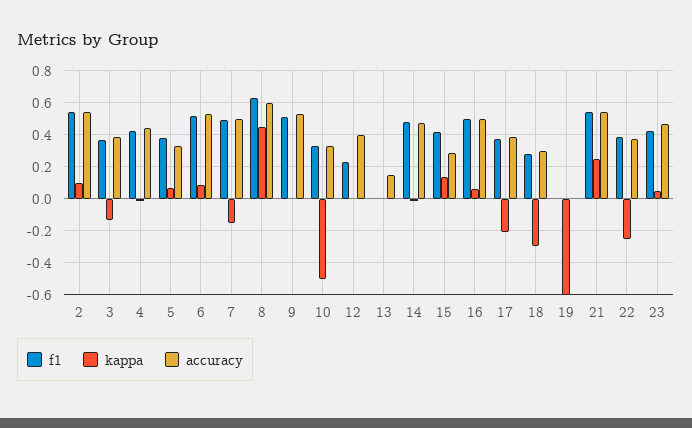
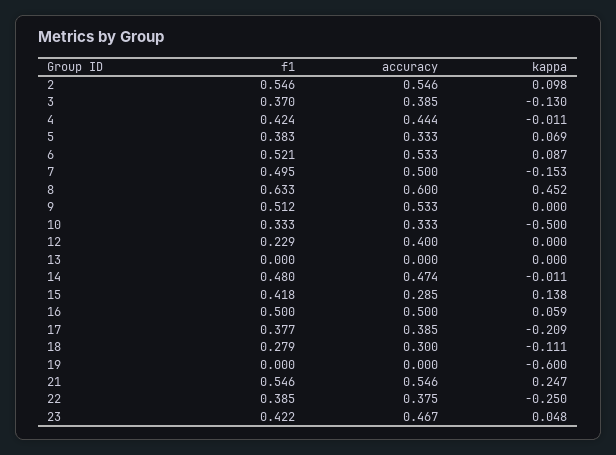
  {
    "f1": {
      "2": 0.546,
      "3": 0.37,
      "4": 0.424,
      "5": 0.383,
      "6": 0.521,
      "7": 0.495,
      "8": 0.633,
      "9": 0.512,
      "10": 0.333,
      "12": 0.229,
      "13": 0,
      "14": 0.48,
      "15": 0.418,
      "16": 0.5,
      "17": 0.377,
      "18": 0.279,
      "19": 0,
      "21": 0.546,
      "22": 0.385,
      "23": 0.422
    },
    "kappa": {
      "2": 0.098,
      "3": -0.13,
      "4": -0.011,
      "5": 0.069,
      "6": 0.087,
      "7": -0.153,
      "8": 0.452,
      "9": 0,
      "10": -0.5,
      "12": 0,
      "13": 0,
      "14": -0.011,
      "15": 0.138,
      "16": 0.059,
      "17": -0.209,
-     "18": -0.3,
+     "18": -0.111,
      "19": -0.6,
      "21": 0.247,
      "22": -0.25,
      "23": 0.048
    },
    "accuracy": {
      "2": 0.546,
      "3": 0.385,
      "4": 0.444,
      "5": 0.333,
      "6": 0.533,
      "7": 0.5,
      "8": 0.6,
      "9": 0.533,
      "10": 0.333,
      "12": 0.4,
-     "13": 0.15,
+     "13": 0,
      "14": 0.474,
      "15": 0.285,
      "16": 0.5,
      "17": 0.385,
      "18": 0.3,
      "19": 0,
      "21": 0.546,
      "22": 0.375,
      "23": 0.467
    }
  }

